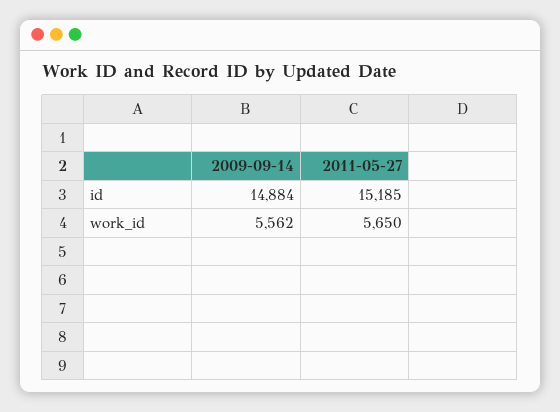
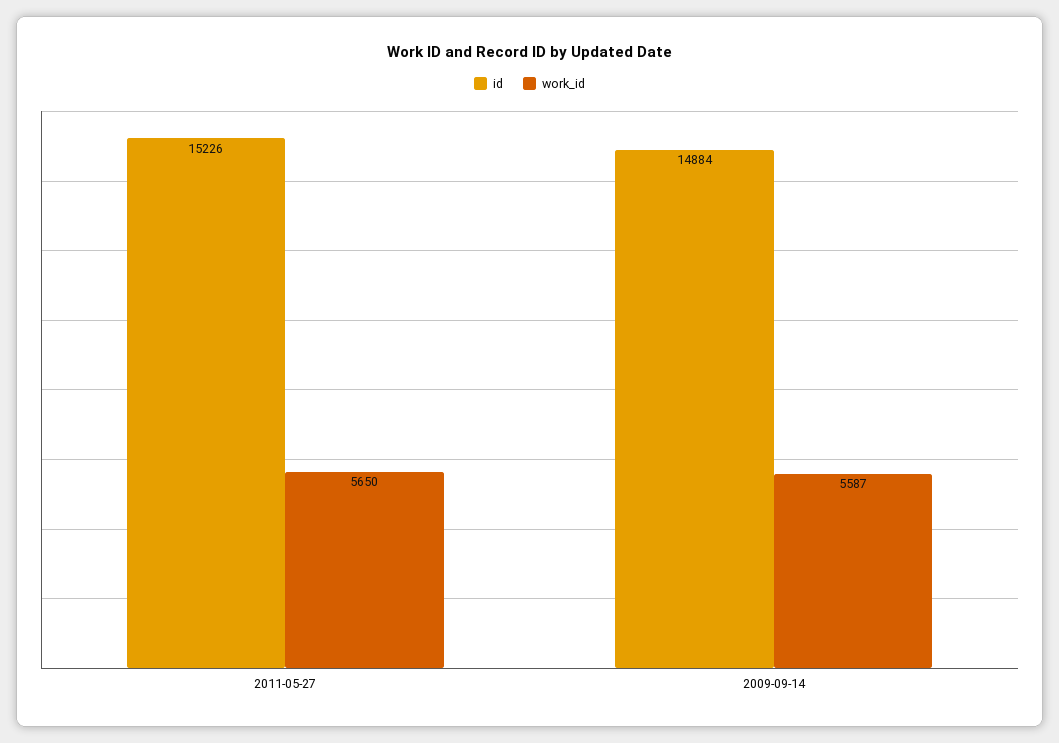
  {
    "id": {
      "2009-09-14": 14884,
-     "2011-05-27": 15185
+     "2011-05-27": 15226
    },
    "work_id": {
-     "2009-09-14": 5562,
+     "2009-09-14": 5587,
      "2011-05-27": 5650
    }
  }

